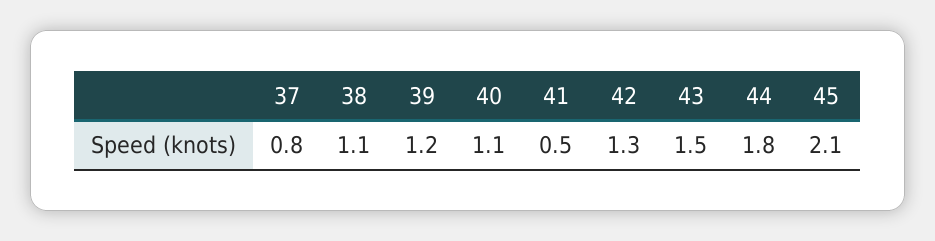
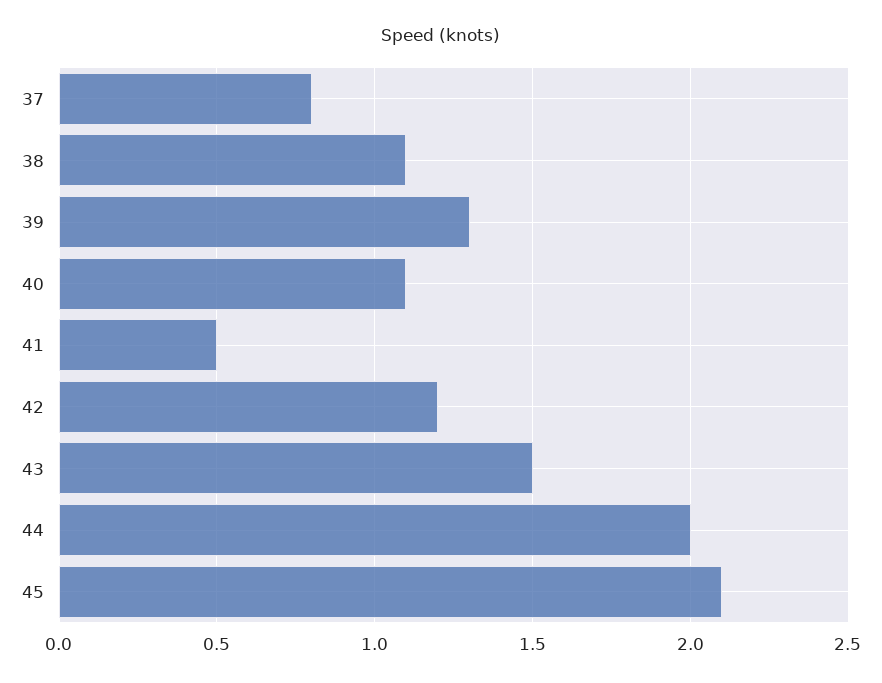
  {
    "37": 0.8,
    "38": 1.1,
-   "39": 1.2,
+   "39": 1.3,
    "40": 1.1,
    "41": 0.5,
-   "42": 1.3,
+   "42": 1.2,
    "43": 1.5,
-   "44": 1.8,
+   "44": 2,
    "45": 2.1
  }

